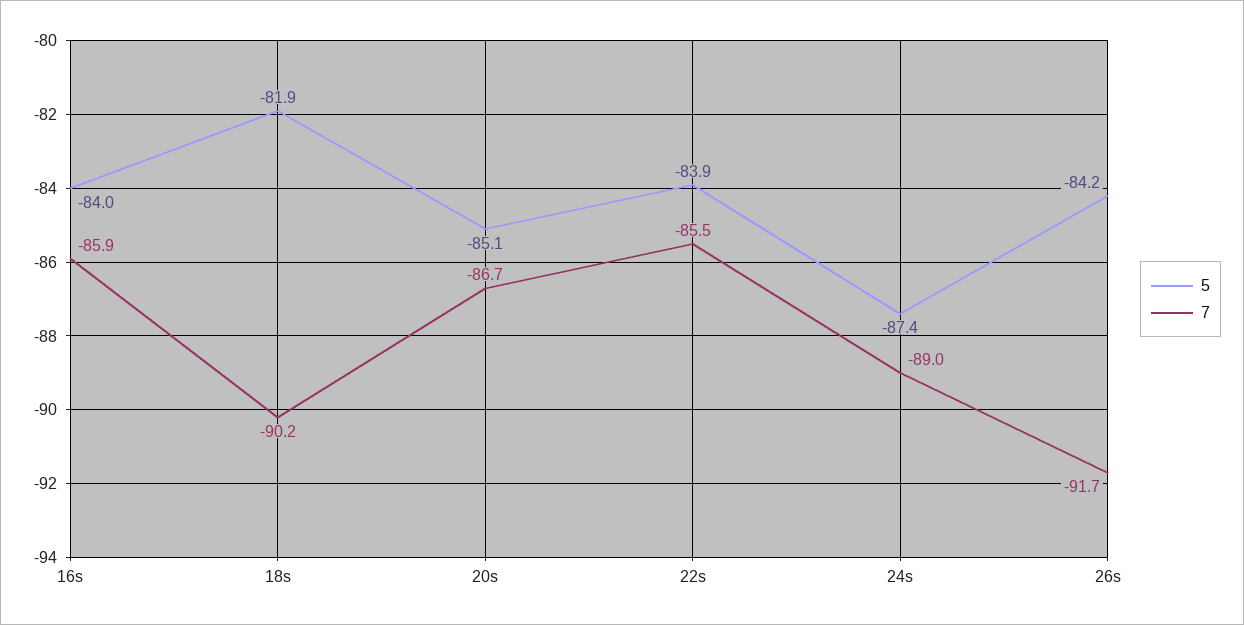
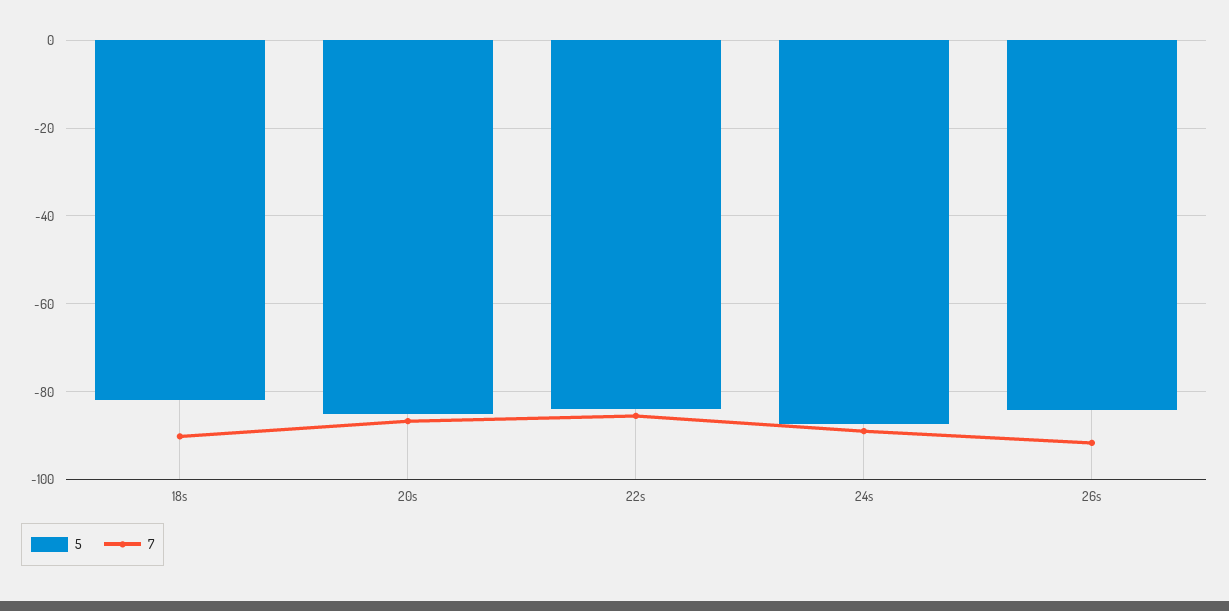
  {
    "5": {
-     "16s": -84,
      "18s": -81.9,
      "20s": -85.1,
      "22s": -83.9,
      "24s": -87.4,
      "26s": -84.2
    },
    "7": {
-     "16s": -85.9,
      "18s": -90.2,
      "20s": -86.7,
      "22s": -85.5,
      "24s": -89,
      "26s": -91.7
    }
  }

